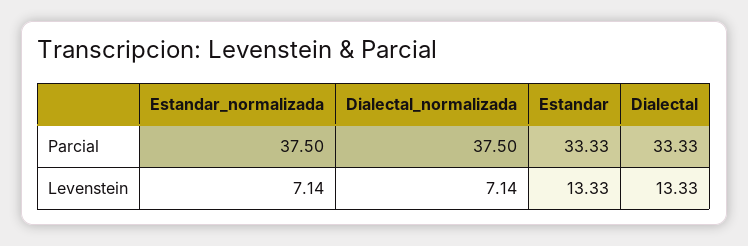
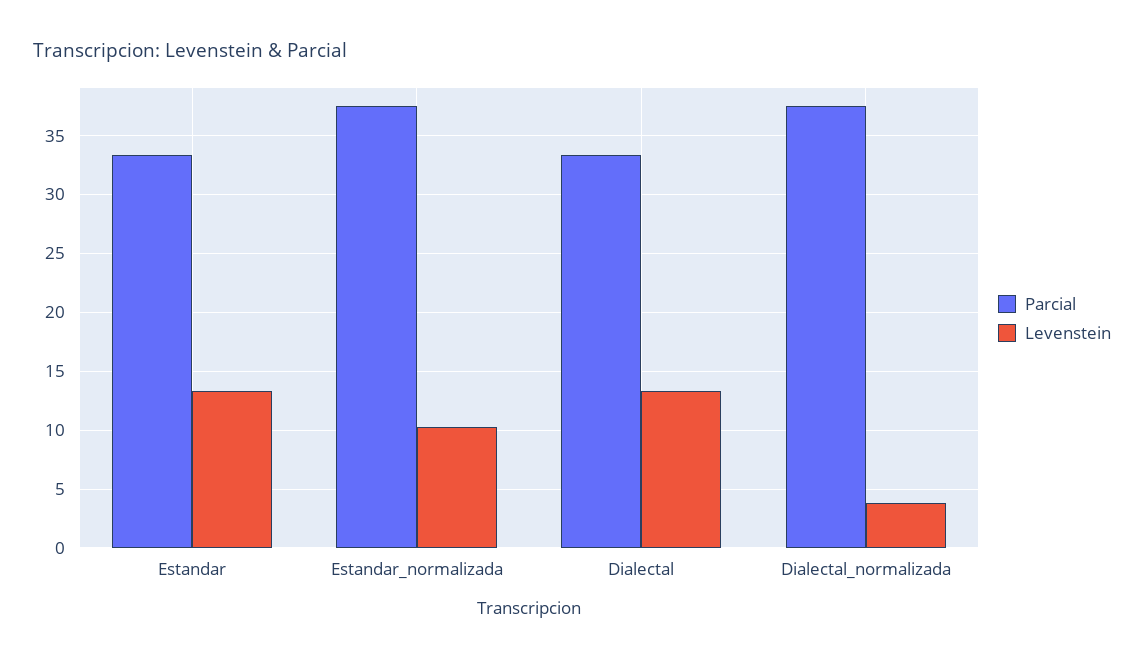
  {
    "Parcial": {
      "Estandar_normalizada": 37.5,
      "Dialectal_normalizada": 37.5,
      "Estandar": 33.33,
      "Dialectal": 33.33
    },
    "Levenstein": {
-     "Estandar_normalizada": 7.14,
+     "Estandar_normalizada": 10,
-     "Dialectal_normalizada": 7.14,
+     "Dialectal_normalizada": 4,
      "Estandar": 13.33,
      "Dialectal": 13.33
    }
  }

